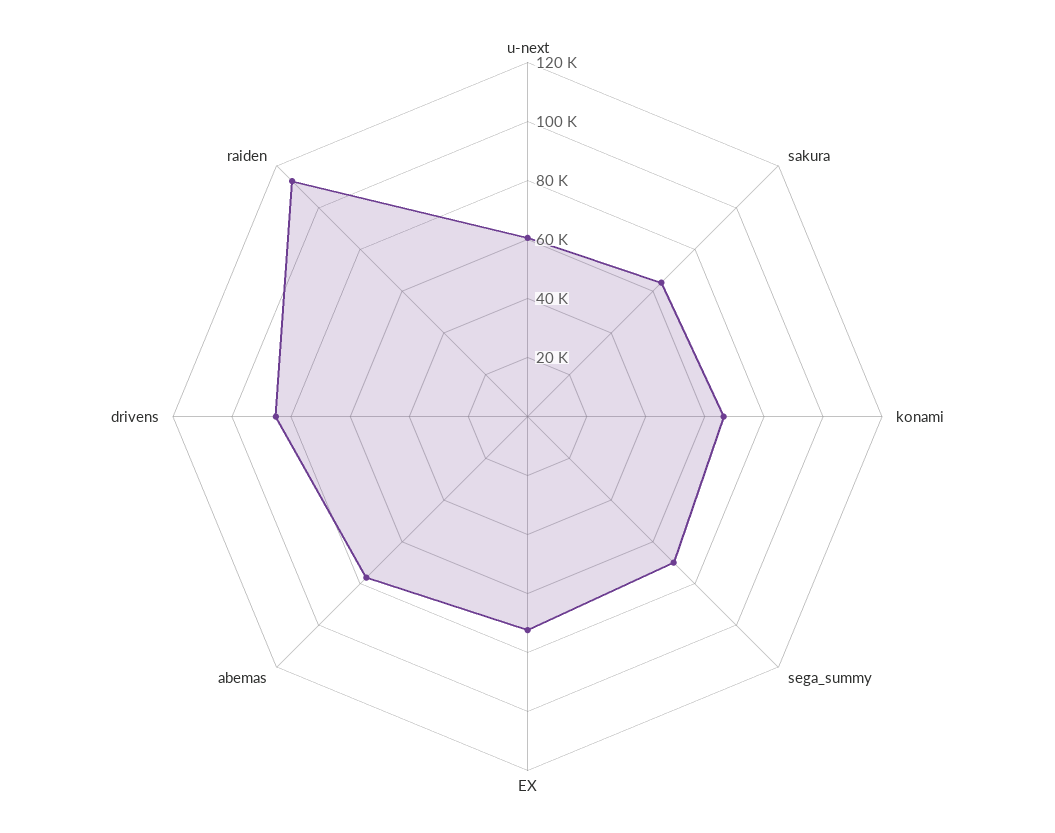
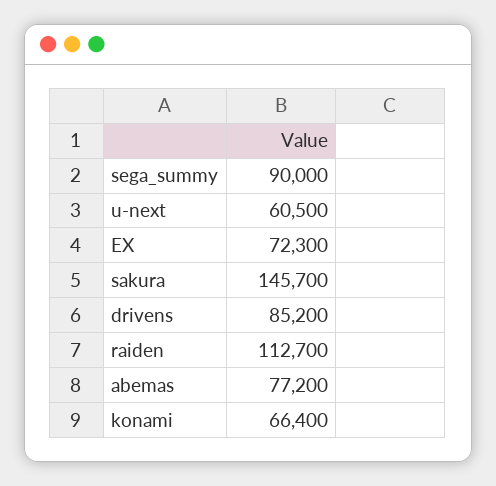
  {
    "u-next": 60500,
-   "sakura": 65000,
+   "sakura": 145700,
    "konami": 66400,
-   "sega_summy": 70000,
+   "sega_summy": 90000,
    "EX": 72300,
    "abemas": 77200,
    "drivens": 85200,
    "raiden": 112700
  }

